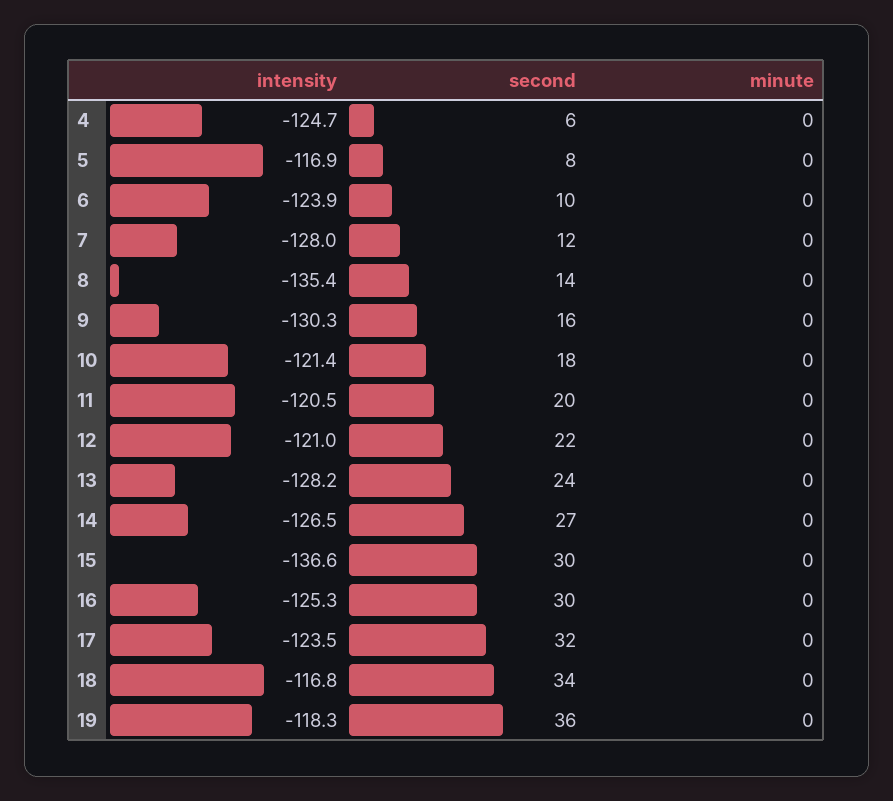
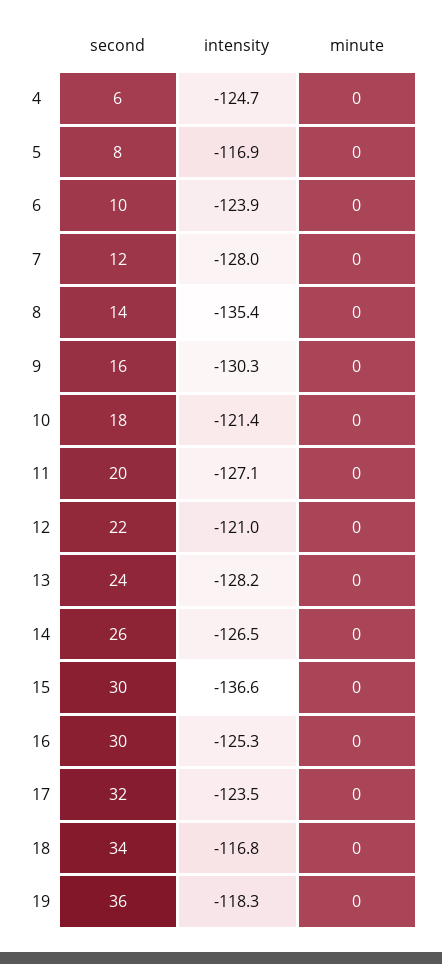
  {
    "intensity": {
      "4": -124.7,
      "5": -116.9,
      "6": -123.9,
      "7": -128,
      "8": -135.4,
      "9": -130.3,
      "10": -121.4,
-     "11": -120.5,
+     "11": -127.1,
      "12": -121,
      "13": -128.2,
      "14": -126.5,
      "15": -136.6,
      "16": -125.3,
      "17": -123.5,
      "18": -116.8,
      "19": -118.3
    },
    "second": {
      "4": 6,
      "5": 8,
      "6": 10,
      "7": 12,
      "8": 14,
      "9": 16,
      "10": 18,
      "11": 20,
      "12": 22,
      "13": 24,
-     "14": 27,
+     "14": 26,
      "15": 30,
      "16": 30,
      "17": 32,
      "18": 34,
      "19": 36
    },
    "minute": {
      "4": 0,
      "5": 0,
      "6": 0,
      "7": 0,
      "8": 0,
      "9": 0,
      "10": 0,
      "11": 0,
      "12": 0,
      "13": 0,
      "14": 0,
      "15": 0,
      "16": 0,
      "17": 0,
      "18": 0,
      "19": 0
    }
  }

